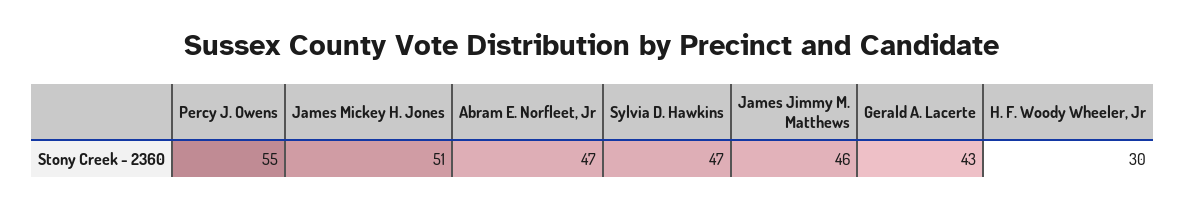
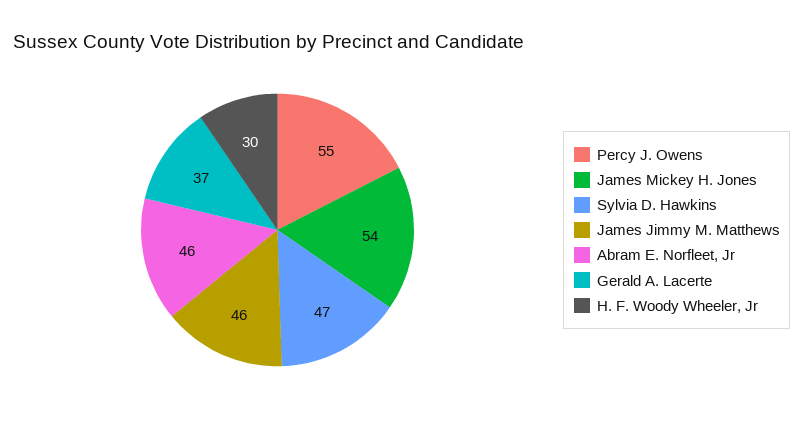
  {
    "Percy J. Owens": 55,
-   "James Mickey H. Jones": 51,
+   "James Mickey H. Jones": 54,
-   "Abram E. Norfleet, Jr": 47,
+   "Abram E. Norfleet, Jr": 46,
    "Sylvia D. Hawkins": 47,
    "James Jimmy M. Matthews": 46,
-   "Gerald A. Lacerte": 43,
+   "Gerald A. Lacerte": 37,
    "H. F. Woody Wheeler, Jr": 30
  }

